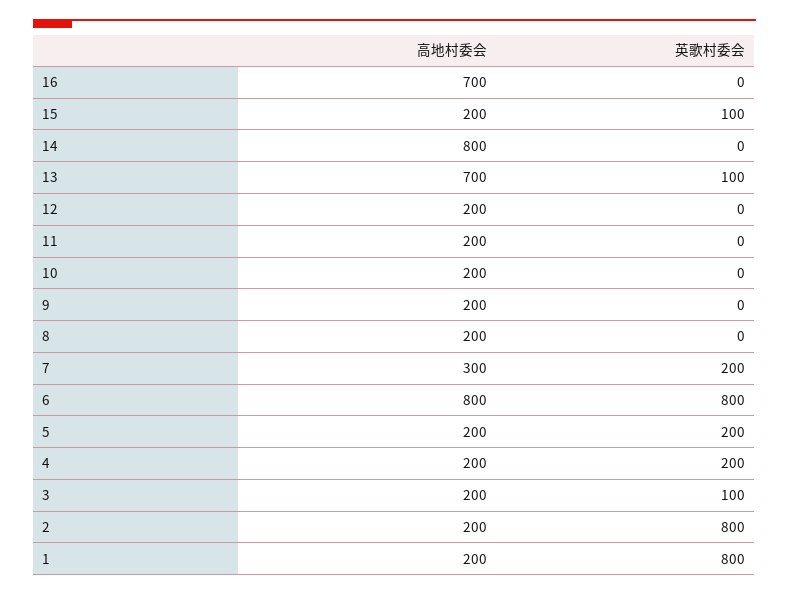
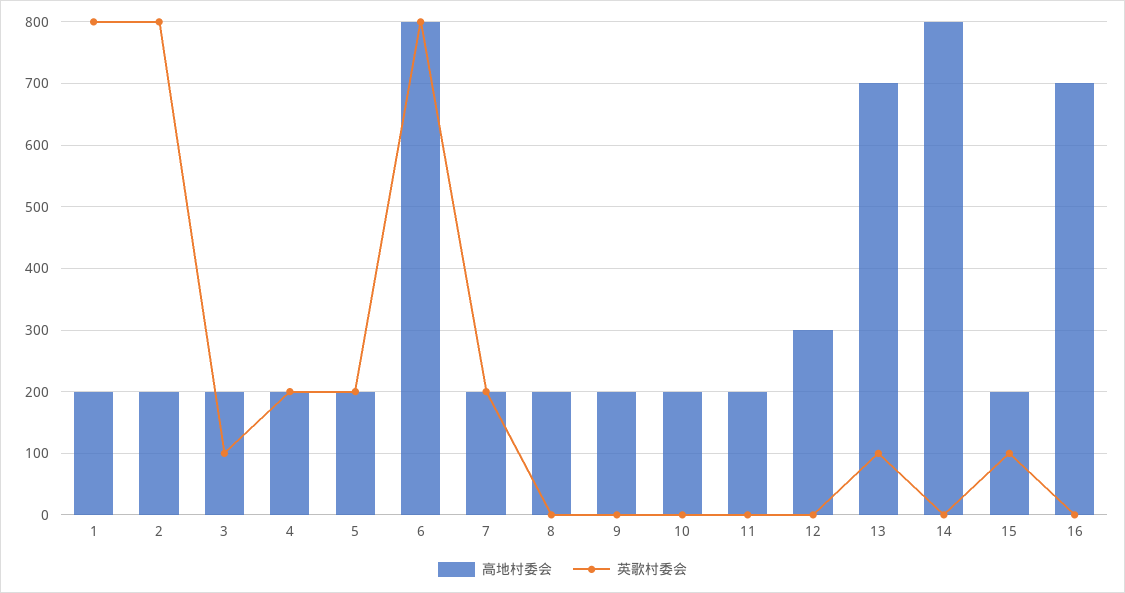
  {
    "高地村委会": {
      "16": 700,
      "15": 200,
      "14": 800,
      "13": 700,
-     "12": 200,
+     "12": 300,
      "11": 200,
      "10": 200,
      "9": 200,
      "8": 200,
-     "7": 300,
+     "7": 200,
      "6": 800,
      "5": 200,
      "4": 200,
      "3": 200,
      "2": 200,
      "1": 200
    },
    "英歌村委会": {
      "16": 0,
      "15": 100,
      "14": 0,
      "13": 100,
      "12": 0,
      "11": 0,
      "10": 0,
      "9": 0,
      "8": 0,
      "7": 200,
      "6": 800,
      "5": 200,
      "4": 200,
      "3": 100,
      "2": 800,
      "1": 800
    }
  }

